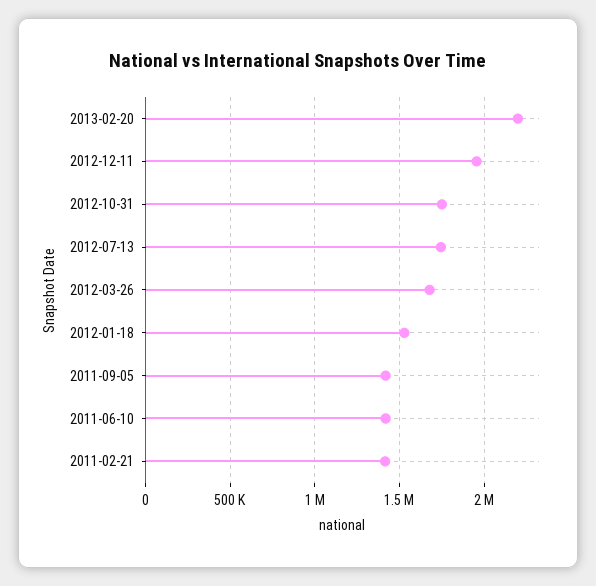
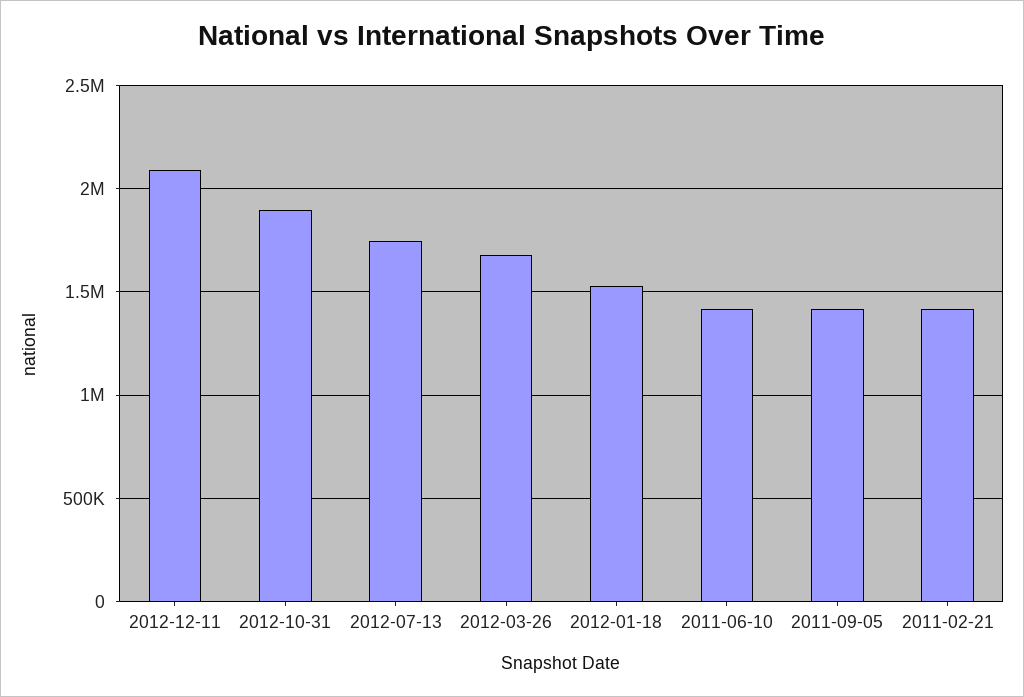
  {
-   "2013-02-20": 2200000,
-   "2012-12-11": 1950000,
+   "2012-12-11": 2100000,
-   "2012-10-31": 1750000,
+   "2012-10-31": 1900000,
    "2012-07-13": 1750000,
    "2012-03-26": 1700000,
    "2012-01-18": 1550000,
    "2011-09-05": 1400000,
    "2011-06-10": 1400000,
    "2011-02-21": 1400000
  }

